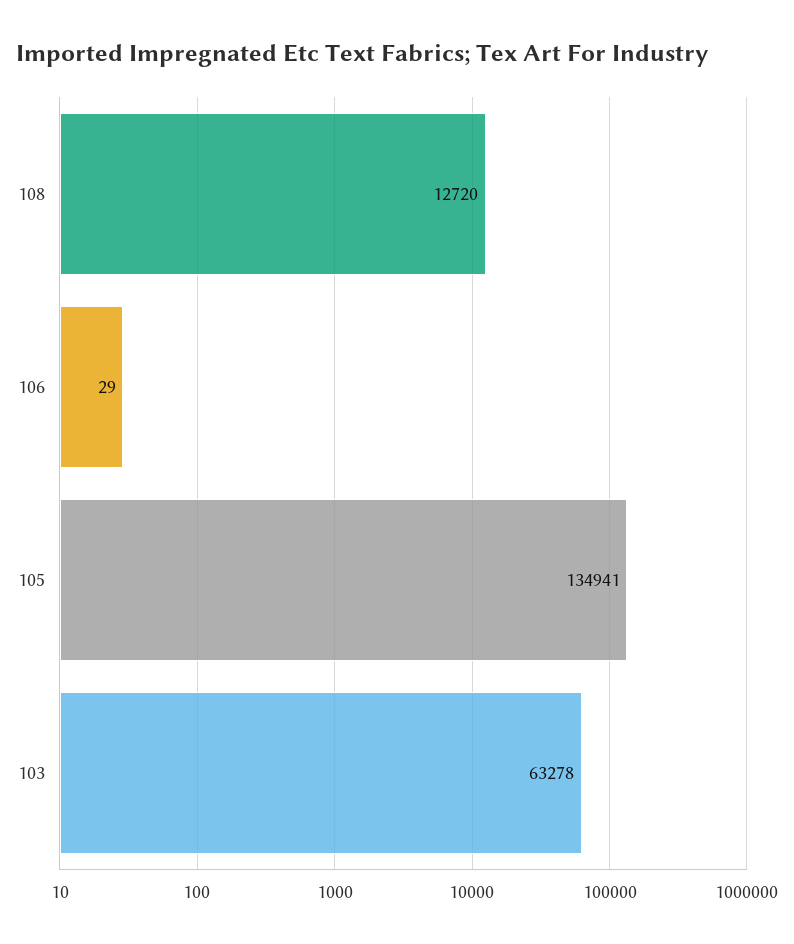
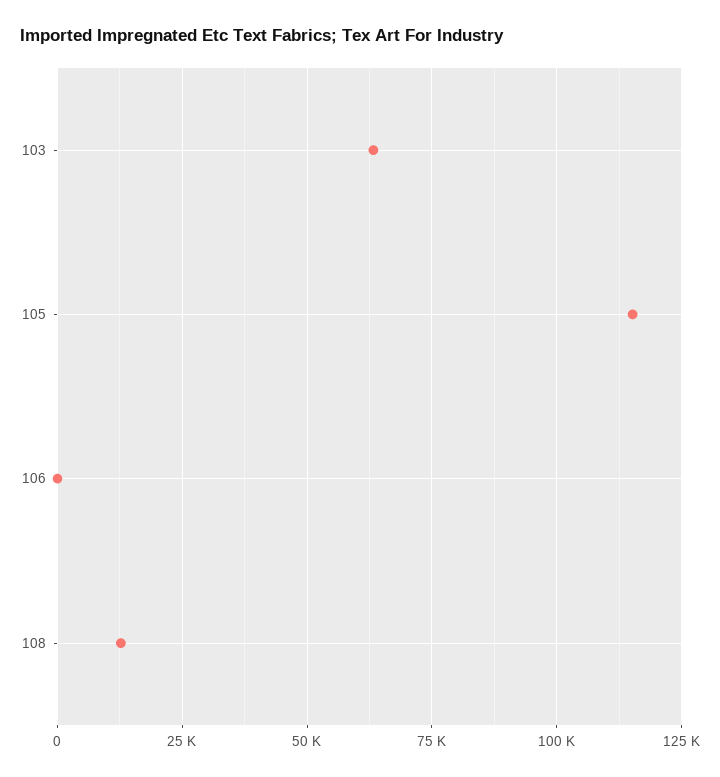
  {
    "108": 12720,
    "106": 29,
-   "105": 134941,
+   "105": 115000,
    "103": 63278
  }

